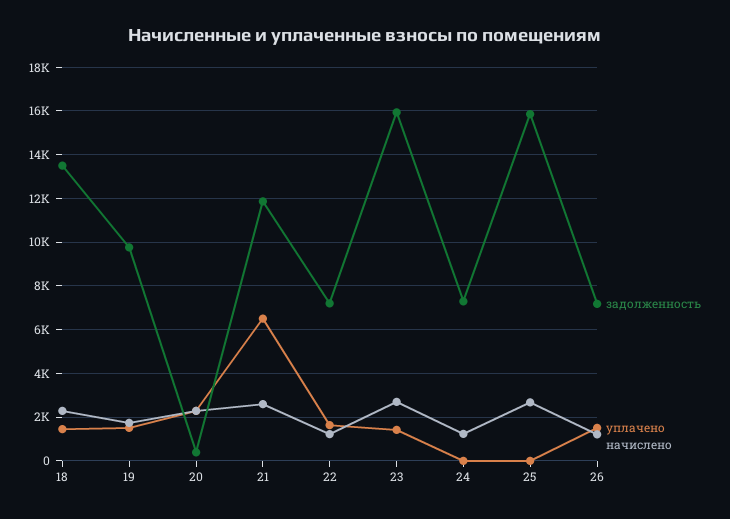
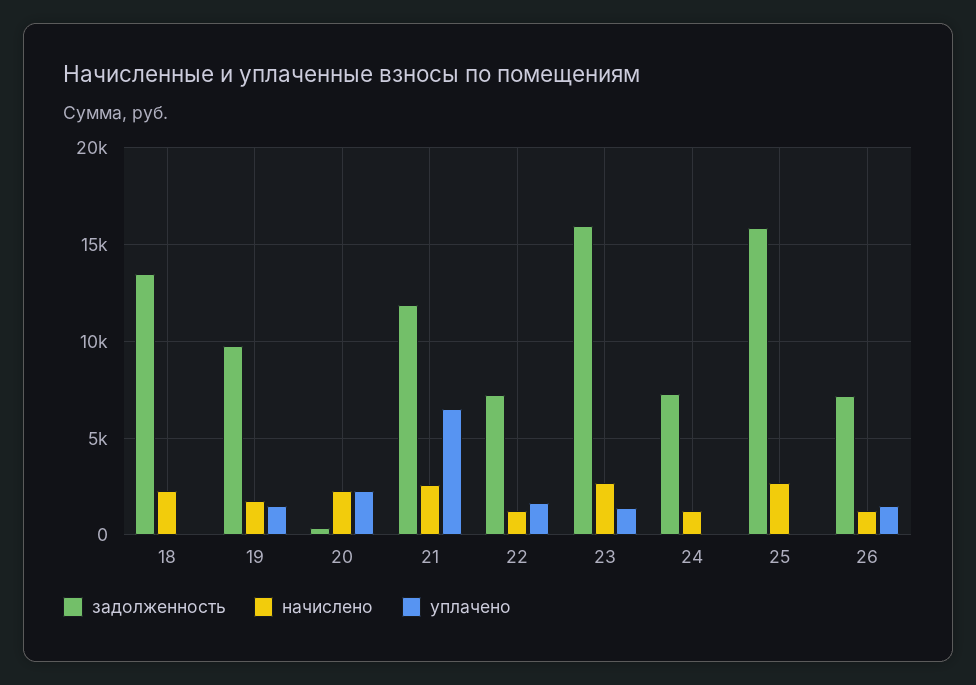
  {
    "задолженность": {
      "18": 13500,
      "19": 10000,
      "20": 500,
      "21": 12000,
      "22": 7000,
      "23": 16000,
      "24": 7500,
      "25": 16000,
      "26": 7000
    },
    "уплачено": {
-     "18": 1500,
+     "18": 0,
      "19": 1500,
      "20": 2500,
      "21": 6500,
      "22": 1500,
      "23": 1500,
      "24": 0,
      "25": 0,
      "26": 1500
    },
    "начислено": {
      "18": 2500,
      "19": 1500,
      "20": 2500,
      "21": 2500,
      "22": 1000,
      "23": 2500,
      "24": 1000,
      "25": 2500,
      "26": 1000
    }
  }

